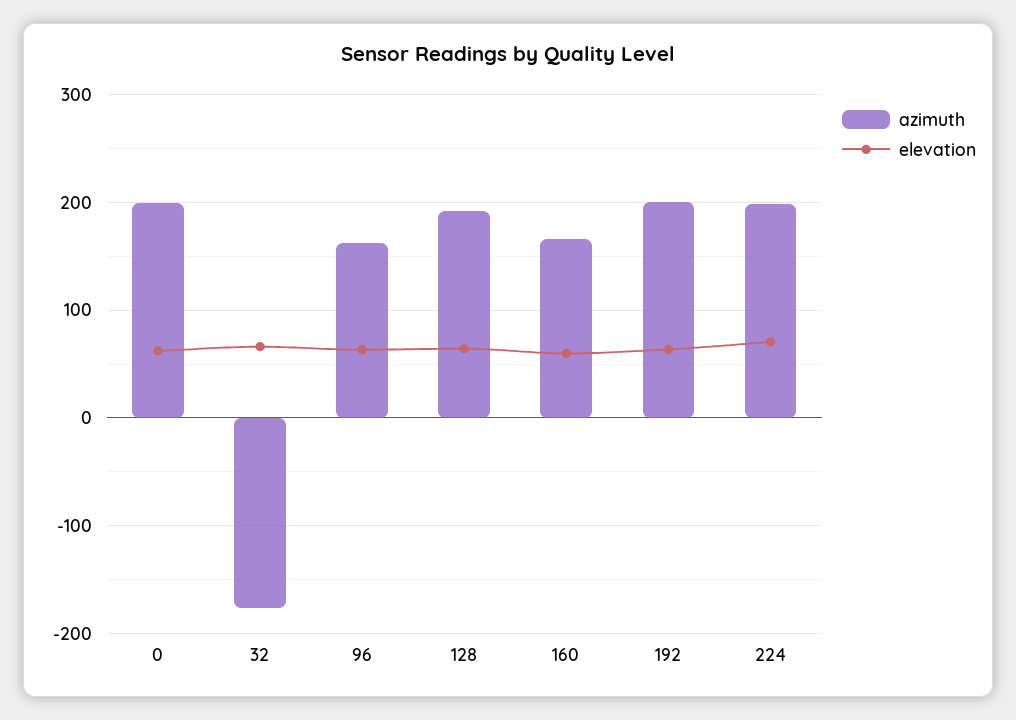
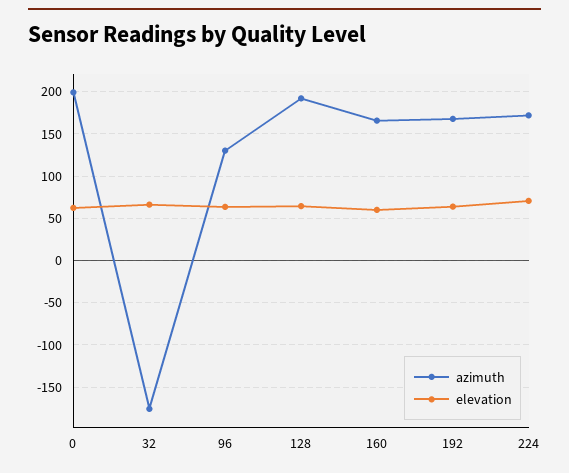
  {
    "azimuth": {
      "0": 200,
      "32": -180,
-     "96": 160,
+     "96": 130,
      "128": 190,
      "160": 170,
-     "192": 200,
+     "192": 170,
-     "224": 200
+     "224": 170
    },
    "elevation": {
      "0": 60,
      "32": 70,
      "96": 60,
      "128": 60,
      "160": 60,
      "192": 60,
      "224": 70
    }
  }

